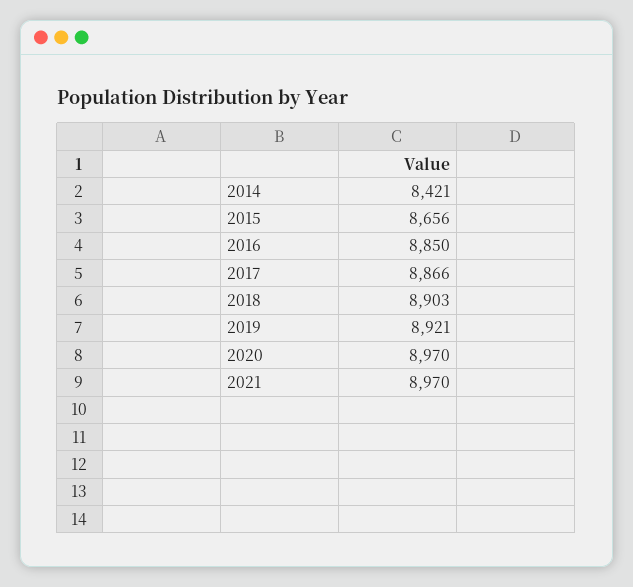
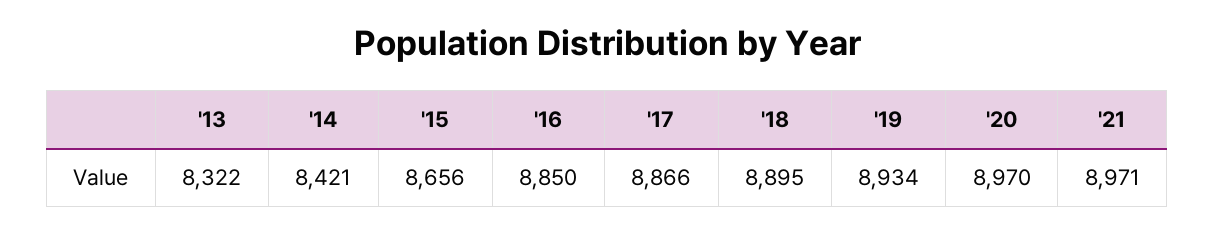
  {
    "2014": 8421,
    "2015": 8656,
    "2016": 8850,
    "2017": 8866,
-   "2018": 8903,
+   "2018": 8895,
-   "2019": 8921,
+   "2019": 8934,
    "2020": 8970,
-   "2021": 8970
+   "2021": 8971,
+   "'13": 8322
  }

